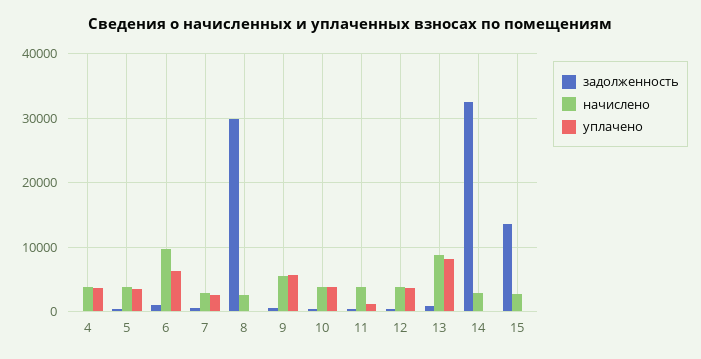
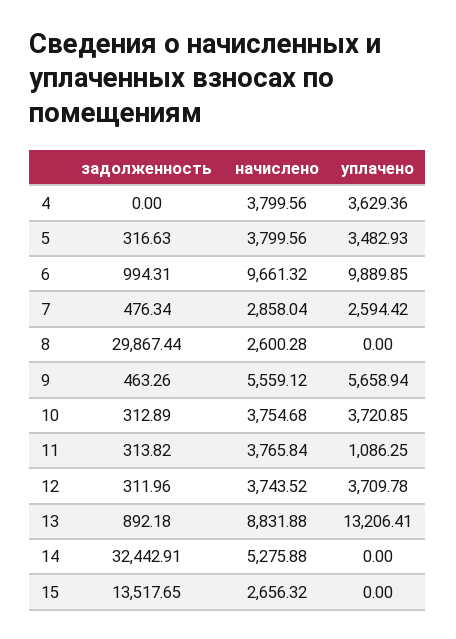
  {
    "задолженность": {
      "4": 0,
      "5": 316.63,
      "6": 994.31,
      "7": 476.34,
      "8": 29867.44,
      "9": 463.26,
      "10": 312.89,
      "11": 313.82,
      "12": 311.96,
      "13": 892.18,
      "14": 32442.91,
      "15": 13517.65
    },
    "начислено": {
      "4": 3799.56,
      "5": 3799.56,
      "6": 9661.32,
      "7": 2858.04,
      "8": 2600.28,
      "9": 5559.12,
      "10": 3754.68,
      "11": 3765.84,
      "12": 3743.52,
      "13": 8831.88,
-     "14": 3000,
+     "14": 5275.88,
      "15": 2656.32
    },
    "уплачено": {
      "4": 3629.36,
      "5": 3482.93,
-     "6": 6000,
+     "6": 9889.85,
      "7": 2594.42,
      "8": 0,
      "9": 5658.94,
      "10": 3720.85,
      "11": 1086.25,
      "12": 3709.78,
-     "13": 8000,
+     "13": 13206.41,
      "14": 0,
      "15": 0
    }
  }

